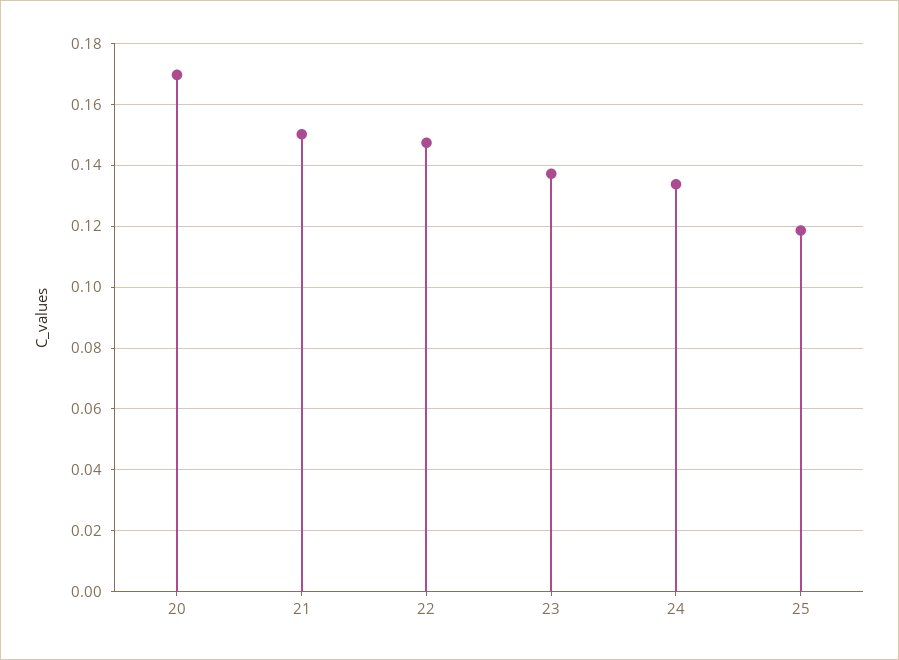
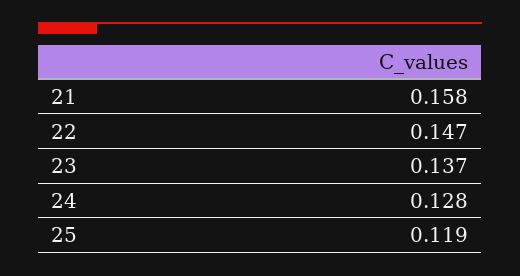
  {
-   "20": 0.17,
-   "21": 0.15,
+   "21": 0.158,
    "22": 0.147,
    "23": 0.137,
-   "24": 0.134,
+   "24": 0.128,
    "25": 0.119
  }

